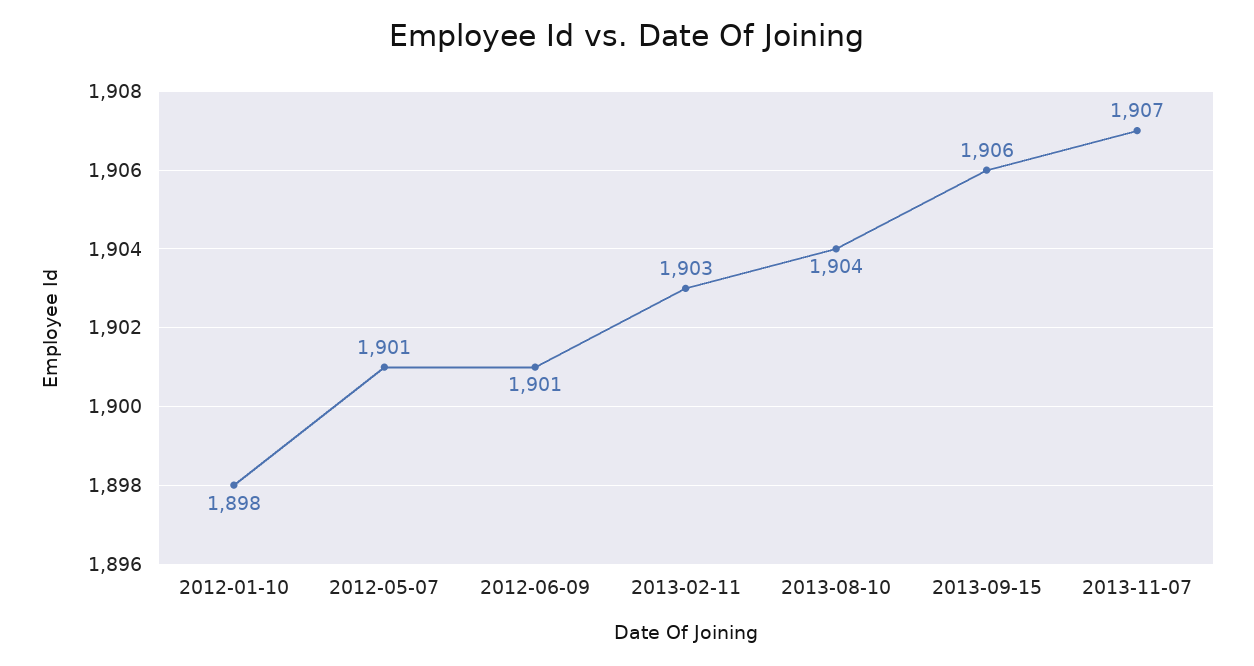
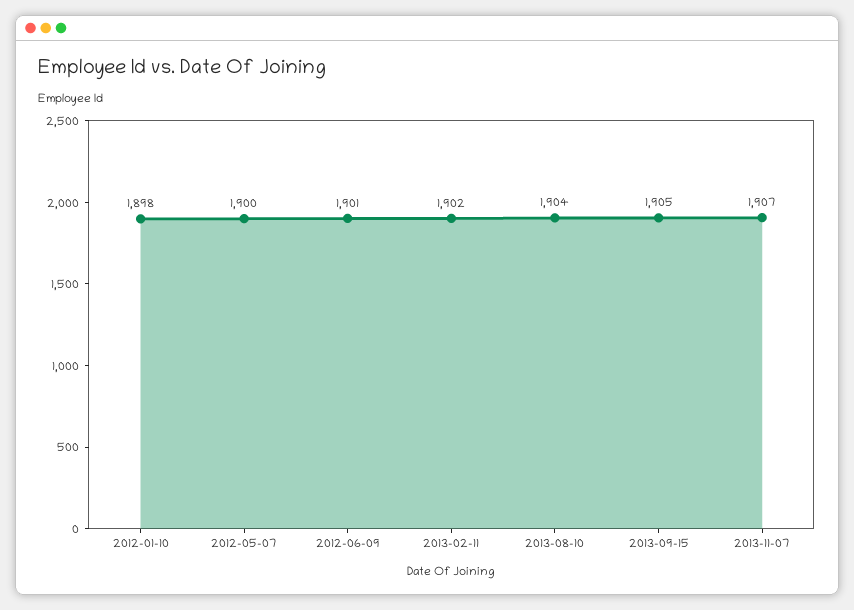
  {
    "2012-01-10": 1898,
-   "2012-05-07": 1901,
+   "2012-05-07": 1900,
    "2012-06-09": 1901,
-   "2013-02-11": 1903,
+   "2013-02-11": 1902,
    "2013-08-10": 1904,
-   "2013-09-15": 1906,
+   "2013-09-15": 1905,
    "2013-11-07": 1907
  }

